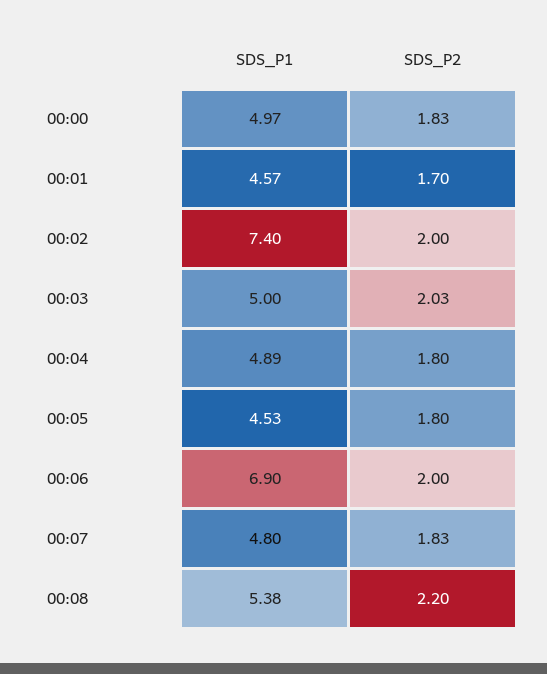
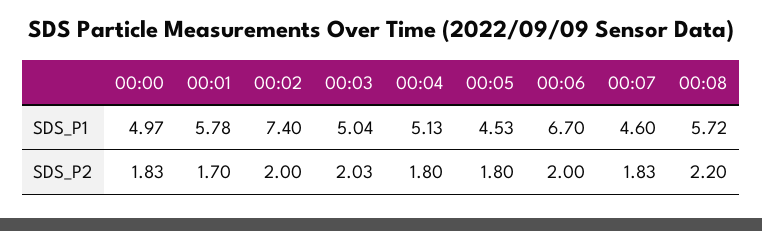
  {
    "SDS_P1": {
      "00:00": 4.97,
-     "00:01": 4.57,
+     "00:01": 5.78,
      "00:02": 7.4,
-     "00:03": 5,
+     "00:03": 5.04,
-     "00:04": 4.89,
+     "00:04": 5.13,
      "00:05": 4.53,
-     "00:06": 6.9,
+     "00:06": 6.7,
-     "00:07": 4.8,
+     "00:07": 4.6,
-     "00:08": 5.38
+     "00:08": 5.72
    },
    "SDS_P2": {
      "00:00": 1.83,
      "00:01": 1.7,
      "00:02": 2,
      "00:03": 2.03,
      "00:04": 1.8,
      "00:05": 1.8,
      "00:06": 2,
      "00:07": 1.83,
      "00:08": 2.2
    }
  }

